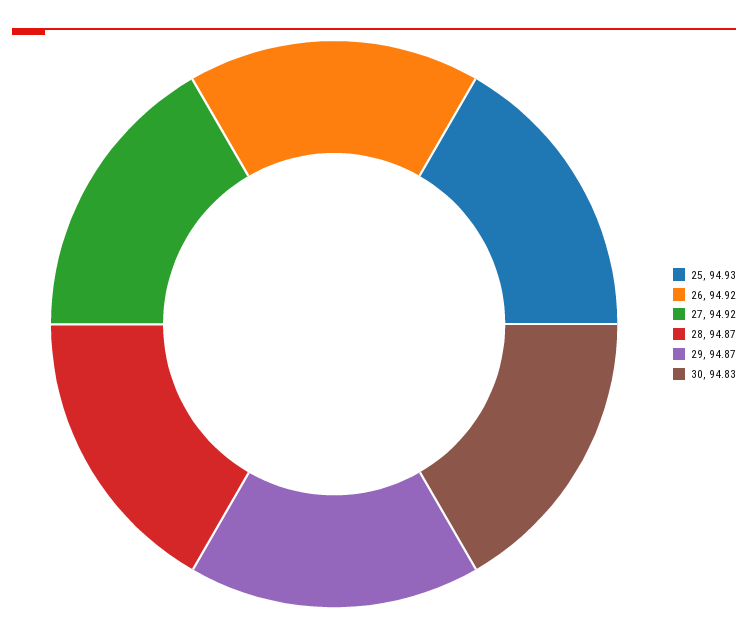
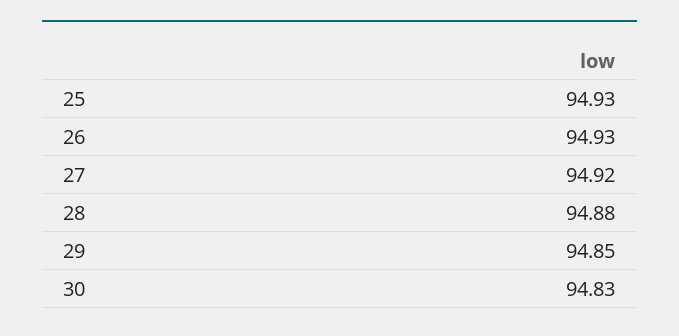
  {
    "25": 94.93,
-   "26": 94.92,
+   "26": 94.93,
    "27": 94.92,
-   "28": 94.87,
+   "28": 94.88,
-   "29": 94.87,
+   "29": 94.85,
    "30": 94.83
  }

